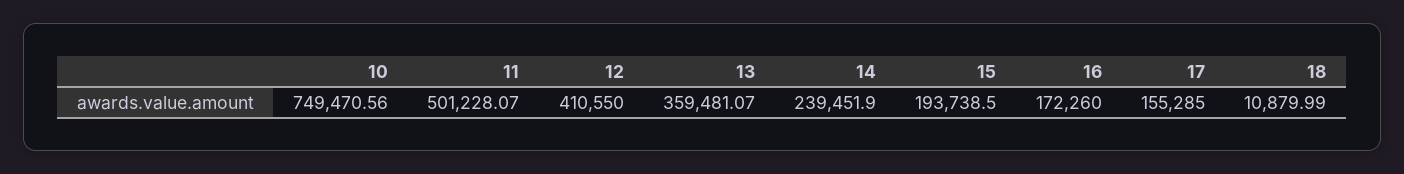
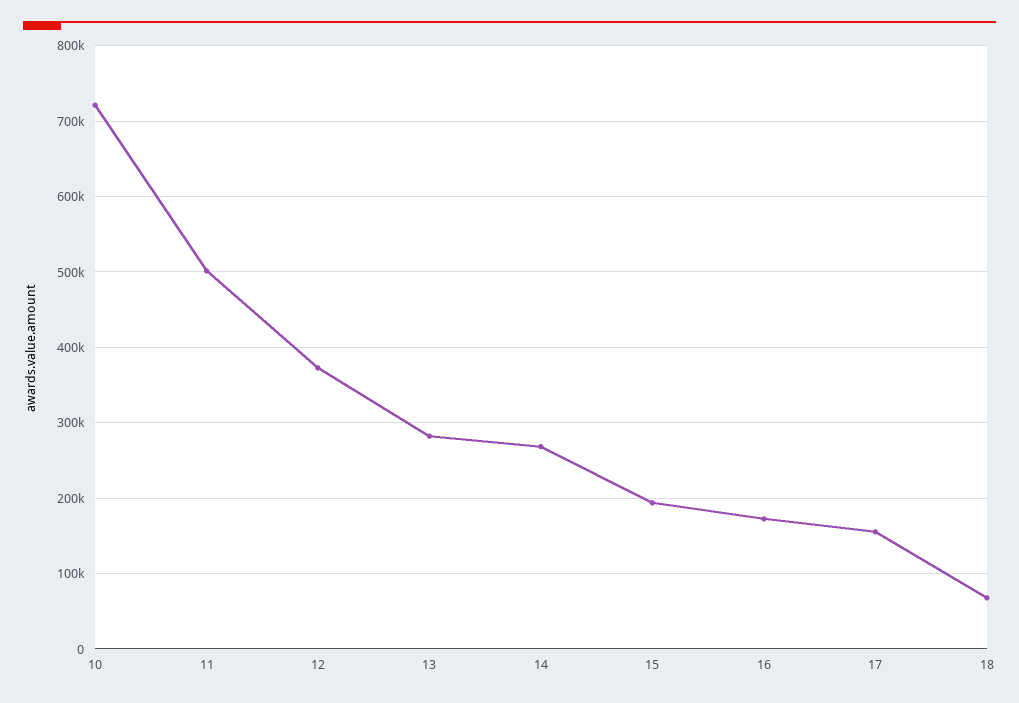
  {
-   "10": 749470.56,
+   "10": 720000,
    "11": 501228.07,
-   "12": 410550,
+   "12": 370000,
-   "13": 359481.07,
+   "13": 280000,
-   "14": 239451.9,
+   "14": 270000,
    "15": 193738.5,
    "16": 172260,
    "17": 155285,
-   "18": 10879.99
+   "18": 70000
  }

